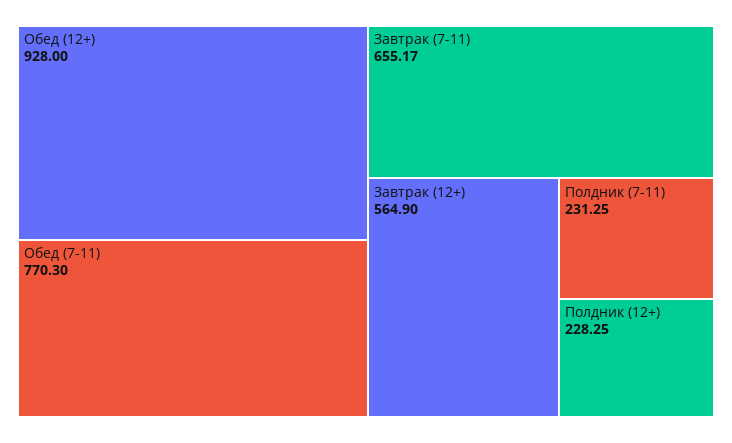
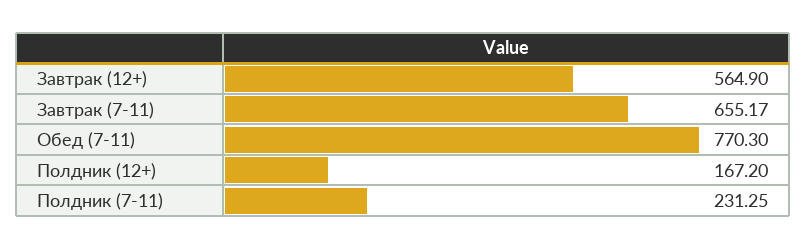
  {
-   "Обед (12+)": 928,
    "Обед (7-11)": 770.3,
    "Завтрак (7-11)": 655.17,
    "Завтрак (12+)": 564.9,
    "Полдник (7-11)": 231.25,
-   "Полдник (12+)": 228.25
+   "Полдник (12+)": 167.2
  }

